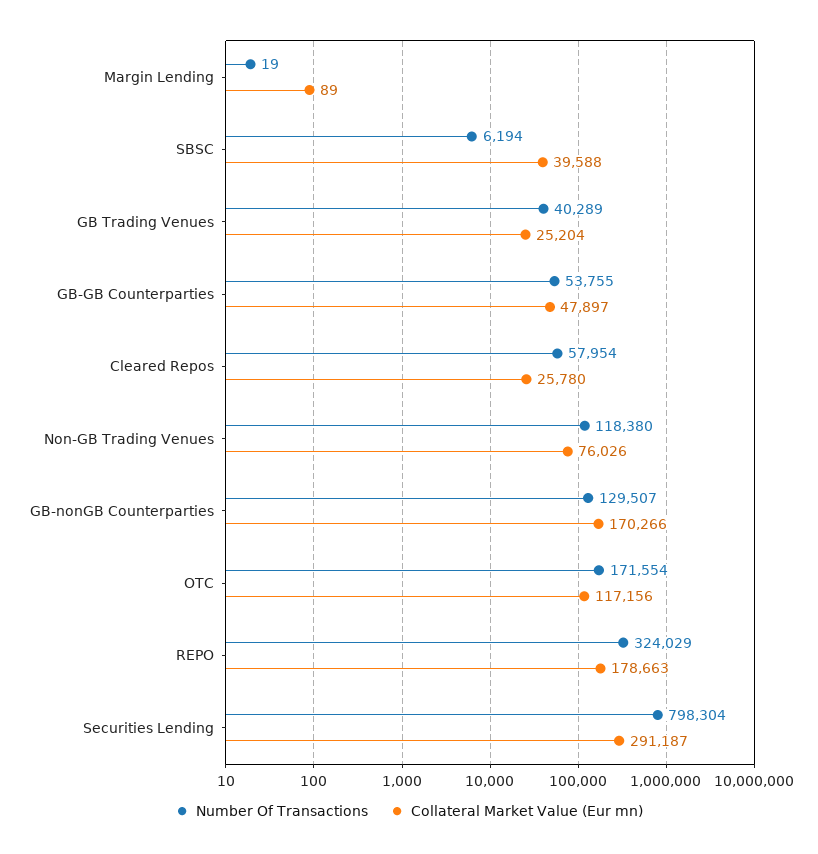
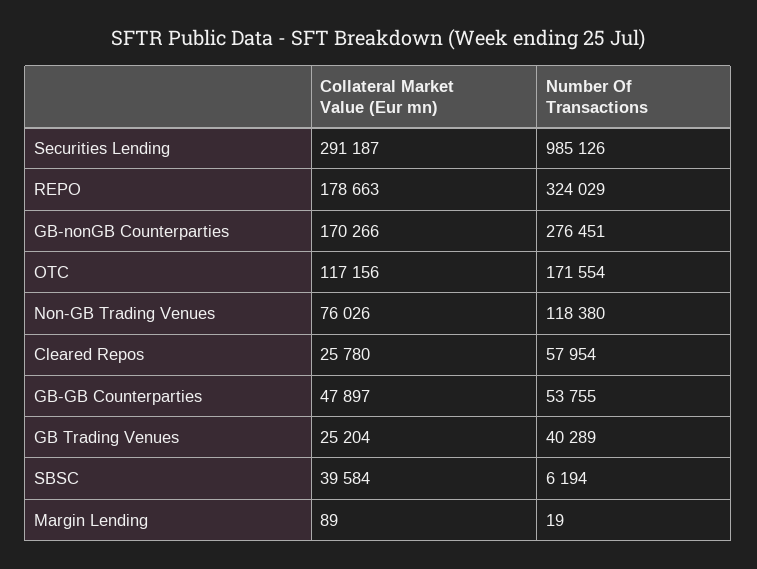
  {
    "Number Of Transactions": {
      "Margin Lending": 19,
      "SBSC": 6194,
      "GB Trading Venues": 40289,
      "GB-GB Counterparties": 53755,
      "Cleared Repos": 57954,
      "Non-GB Trading Venues": 118380,
-     "GB-nonGB Counterparties": 129507,
+     "GB-nonGB Counterparties": 276451,
      "OTC": 171554,
      "REPO": 324029,
-     "Securities Lending": 798304
+     "Securities Lending": 985126
    },
    "Collateral Market Value (Eur mn)": {
      "Margin Lending": 89,
-     "SBSC": 39588,
+     "SBSC": 39584,
      "GB Trading Venues": 25204,
      "GB-GB Counterparties": 47897,
      "Cleared Repos": 25780,
      "Non-GB Trading Venues": 76026,
      "GB-nonGB Counterparties": 170266,
      "OTC": 117156,
      "REPO": 178663,
      "Securities Lending": 291187
    }
  }

